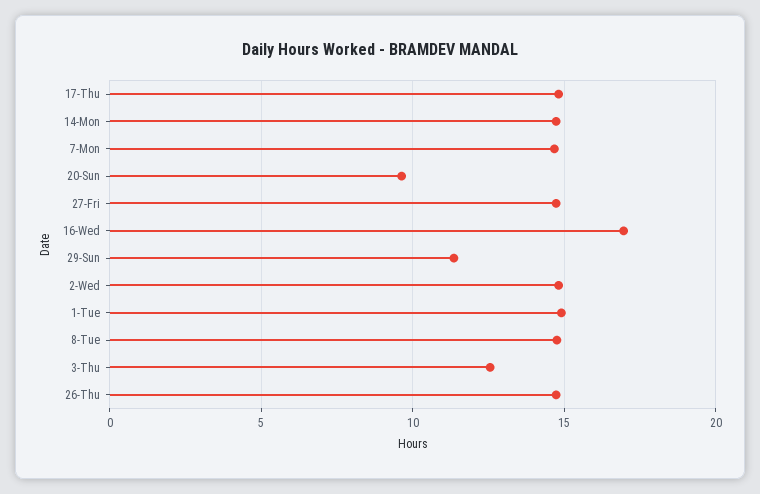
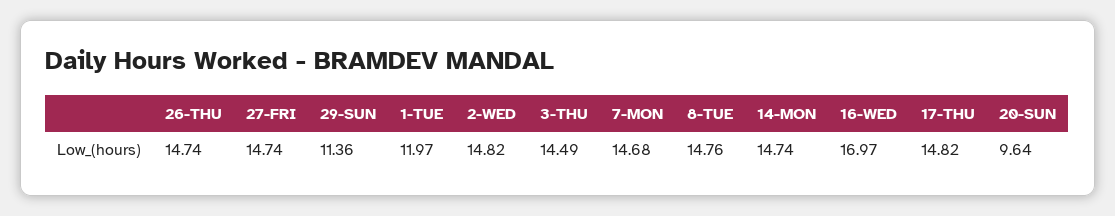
  {
    "17-Thu": 14.82,
    "14-Mon": 14.74,
    "7-Mon": 14.68,
    "20-Sun": 9.64,
    "27-Fri": 14.74,
    "16-Wed": 16.97,
    "29-Sun": 11.36,
    "2-Wed": 14.82,
-   "1-Tue": 15,
+   "1-Tue": 11.97,
    "8-Tue": 14.76,
-   "3-Thu": 12.5,
+   "3-Thu": 14.49,
    "26-Thu": 14.74
  }

